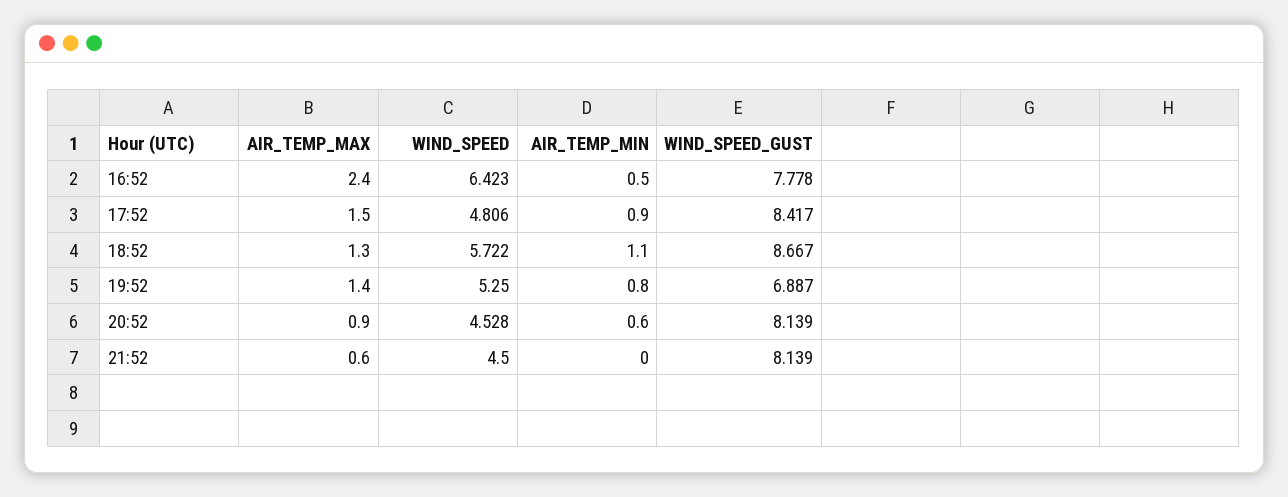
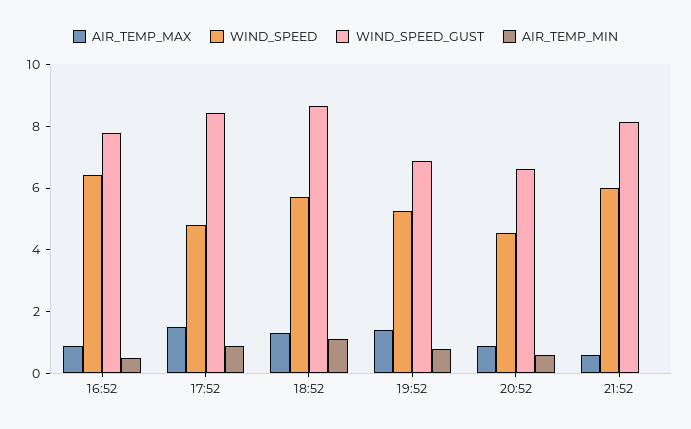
  {
    "AIR_TEMP_MAX": {
-     "16:52": 2.4,
+     "16:52": 1,
      "17:52": 1.5,
      "18:52": 1.3,
      "19:52": 1.4,
      "20:52": 0.9,
      "21:52": 0.6
    },
    "WIND_SPEED": {
      "16:52": 6.423,
      "17:52": 4.806,
      "18:52": 5.722,
      "19:52": 5.25,
      "20:52": 4.528,
-     "21:52": 4.5
+     "21:52": 6
    },
    "AIR_TEMP_MIN": {
      "16:52": 0.5,
      "17:52": 0.9,
      "18:52": 1.1,
      "19:52": 0.8,
      "20:52": 0.6,
      "21:52": 0
    },
    "WIND_SPEED_GUST": {
      "16:52": 7.778,
      "17:52": 8.417,
      "18:52": 8.667,
      "19:52": 6.887,
-     "20:52": 8.139,
+     "20:52": 6.5,
      "21:52": 8.139
    }
  }

